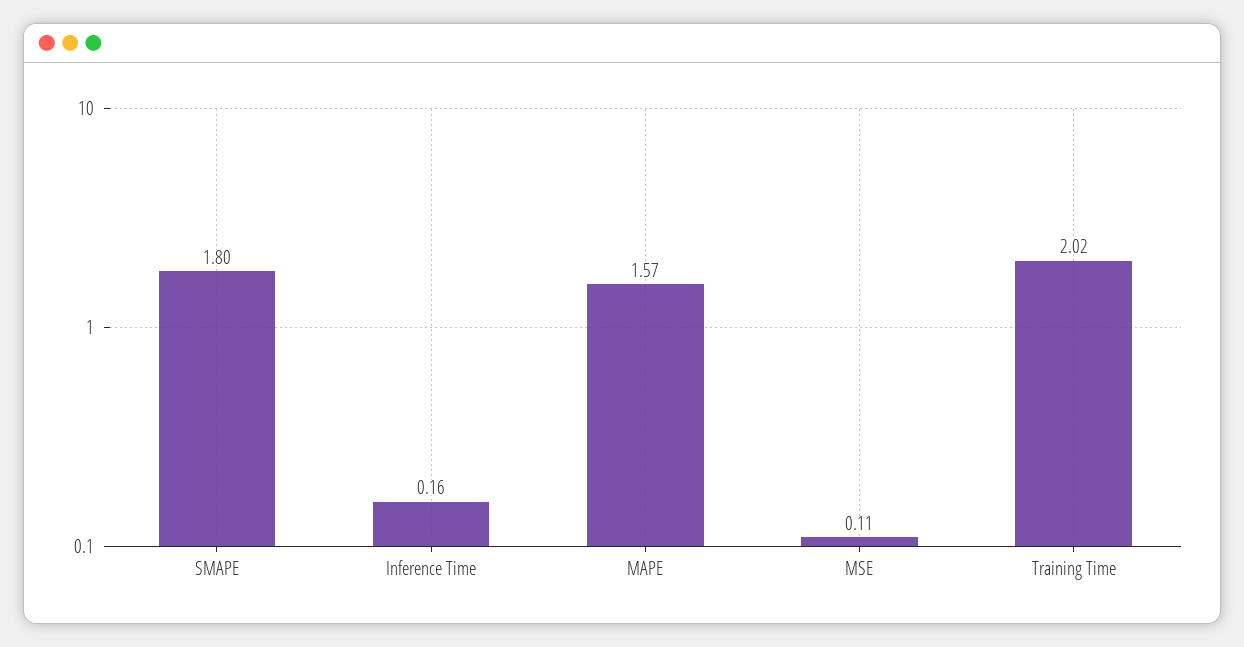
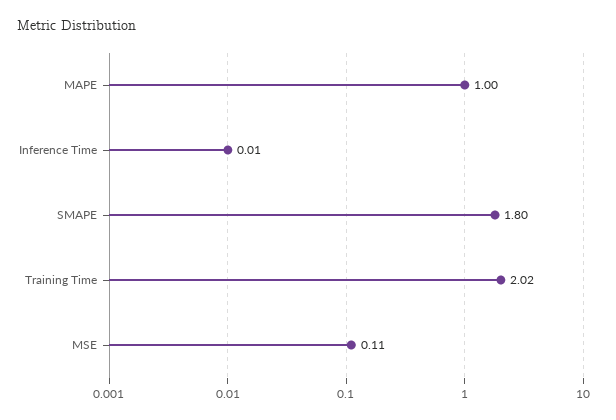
  {
    "SMAPE": 1.8,
-   "Inference Time": 0.16,
+   "Inference Time": 0.01,
-   "MAPE": 1.57,
+   "MAPE": 1,
    "MSE": 0.11,
    "Training Time": 2.02
  }

